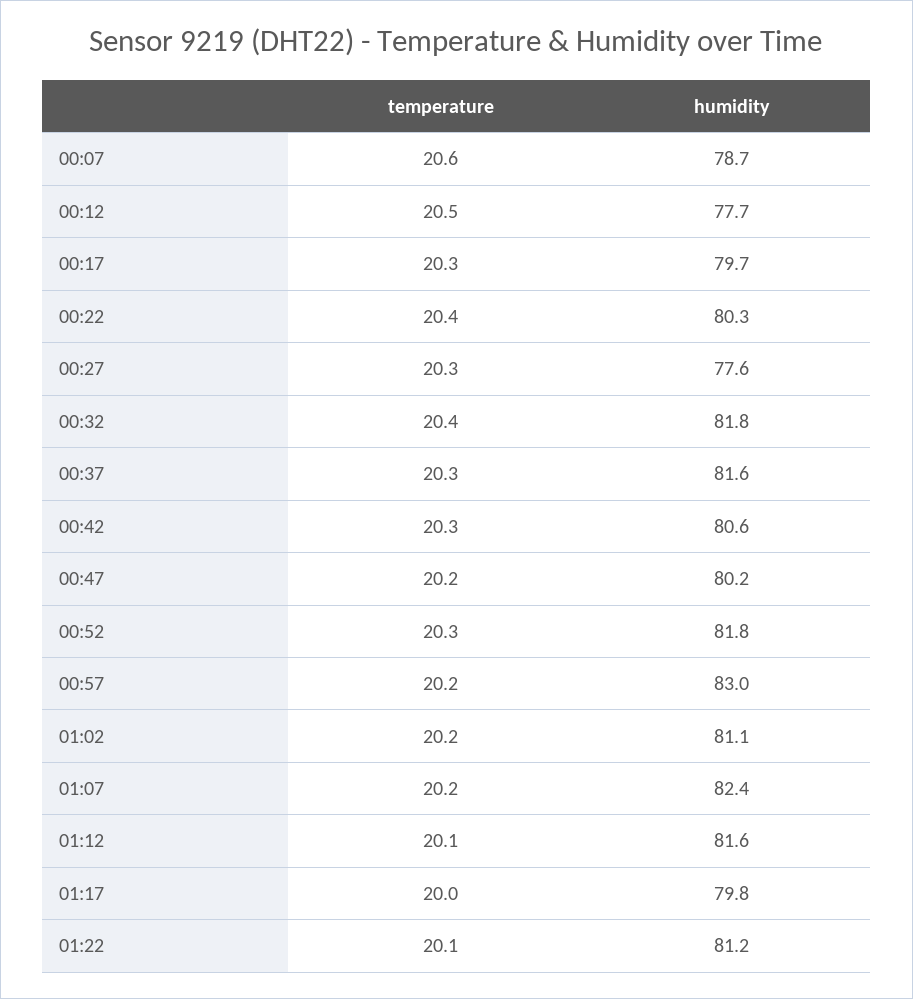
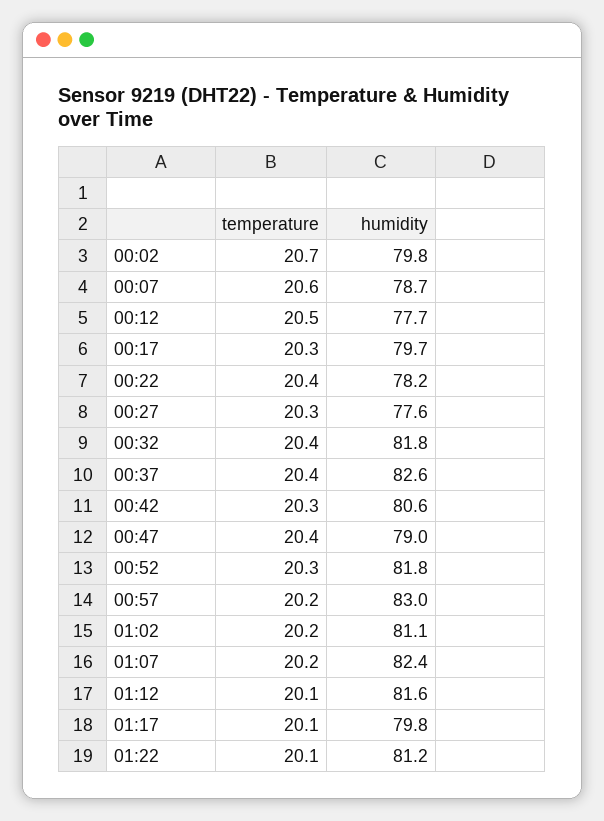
  {
    "temperature": {
      "00:07": 20.6,
      "00:12": 20.5,
      "00:17": 20.3,
      "00:22": 20.4,
      "00:27": 20.3,
      "00:32": 20.4,
-     "00:37": 20.3,
+     "00:37": 20.4,
      "00:42": 20.3,
-     "00:47": 20.2,
+     "00:47": 20.4,
      "00:52": 20.3,
      "00:57": 20.2,
      "01:02": 20.2,
      "01:07": 20.2,
      "01:12": 20.1,
-     "01:17": 20,
+     "01:17": 20.1,
-     "01:22": 20.1
+     "01:22": 20.1,
+     "00:02": 20.7
    },
    "humidity": {
      "00:07": 78.7,
      "00:12": 77.7,
      "00:17": 79.7,
-     "00:22": 80.3,
+     "00:22": 78.2,
      "00:27": 77.6,
      "00:32": 81.8,
-     "00:37": 81.6,
+     "00:37": 82.6,
      "00:42": 80.6,
-     "00:47": 80.2,
+     "00:47": 79,
      "00:52": 81.8,
      "00:57": 83,
      "01:02": 81.1,
      "01:07": 82.4,
      "01:12": 81.6,
      "01:17": 79.8,
-     "01:22": 81.2
+     "01:22": 81.2,
+     "00:02": 79.8
    }
  }

